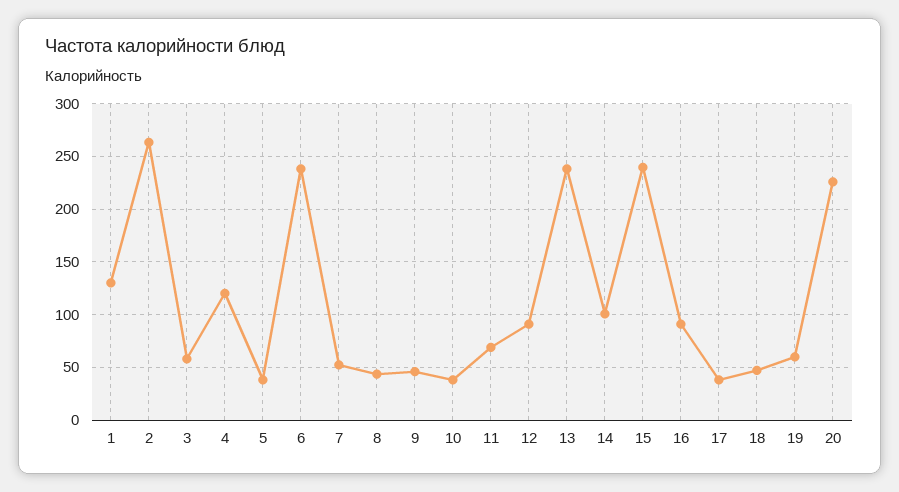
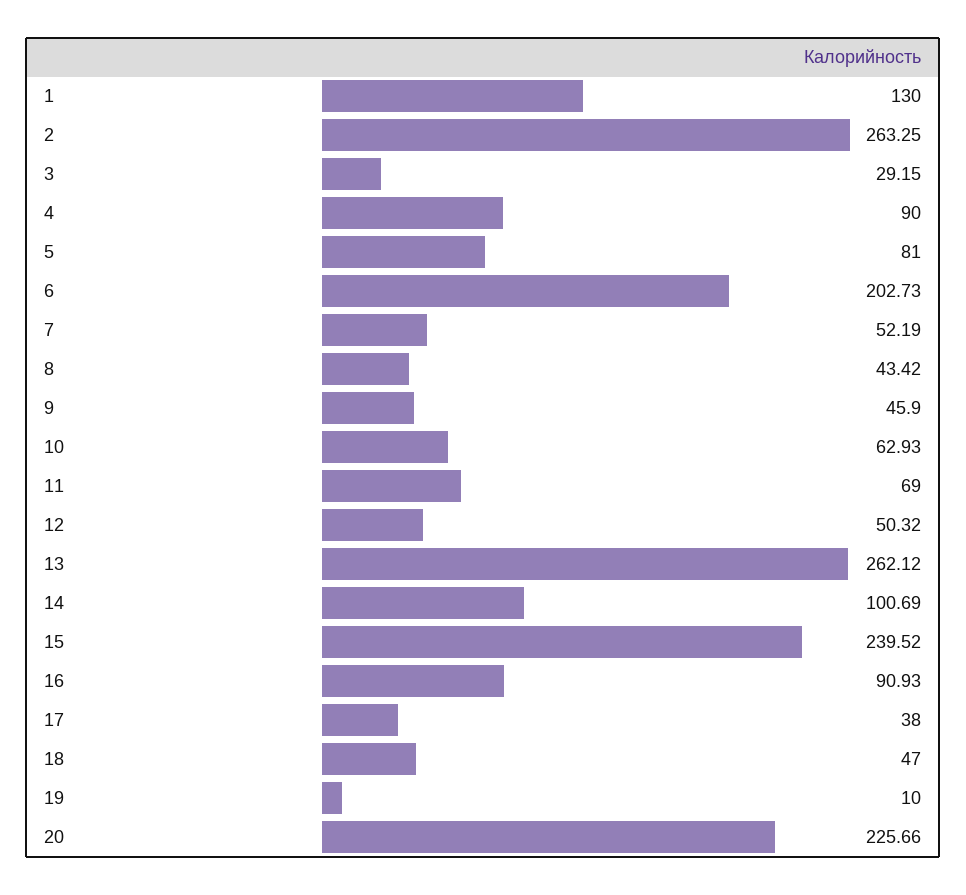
  {
    "1": 130,
    "2": 263.25,
-   "3": 60,
+   "3": 29.15,
-   "4": 120,
+   "4": 90,
-   "5": 40,
+   "5": 81,
-   "6": 240,
+   "6": 202.73,
    "7": 52.19,
    "8": 43.42,
    "9": 45.9,
-   "10": 40,
+   "10": 62.93,
    "11": 69,
-   "12": 90,
+   "12": 50.32,
-   "13": 240,
+   "13": 262.12,
    "14": 100.69,
    "15": 239.52,
    "16": 90.93,
    "17": 38,
    "18": 47,
-   "19": 60,
+   "19": 10,
    "20": 225.66
  }

